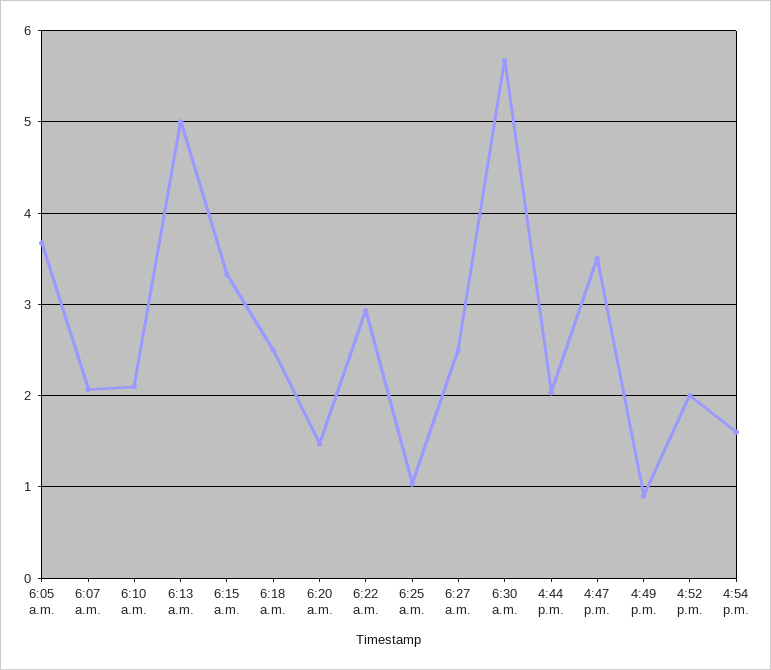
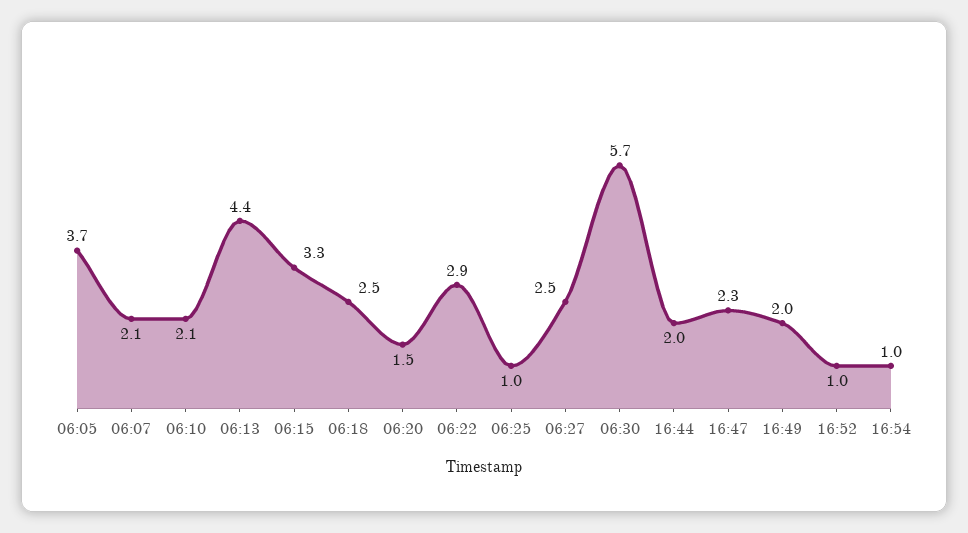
  {
    "6:05 a.m.": 3.7,
    "6:07 a.m.": 2.1,
    "6:10 a.m.": 2.1,
-   "6:13 a.m.": 5,
+   "6:13 a.m.": 4.4,
    "6:15 a.m.": 3.3,
    "6:18 a.m.": 2.5,
    "6:20 a.m.": 1.5,
    "6:22 a.m.": 2.9,
    "6:25 a.m.": 1,
    "6:27 a.m.": 2.5,
    "6:30 a.m.": 5.7,
    "4:44 p.m.": 2,
-   "4:47 p.m.": 3.5,
+   "4:47 p.m.": 2.3,
-   "4:49 p.m.": 0.9,
+   "4:49 p.m.": 2,
-   "4:52 p.m.": 2,
+   "4:52 p.m.": 1,
-   "4:54 p.m.": 1.6
+   "4:54 p.m.": 1
  }

